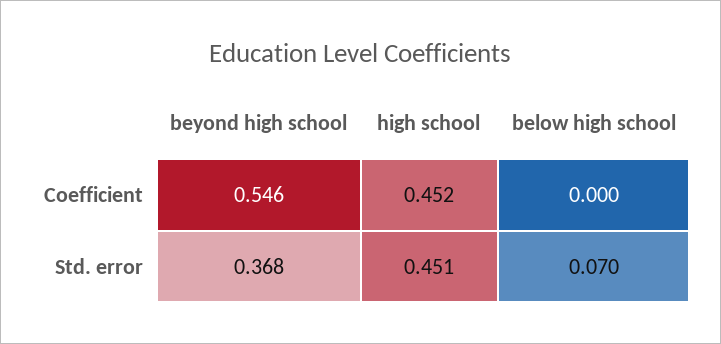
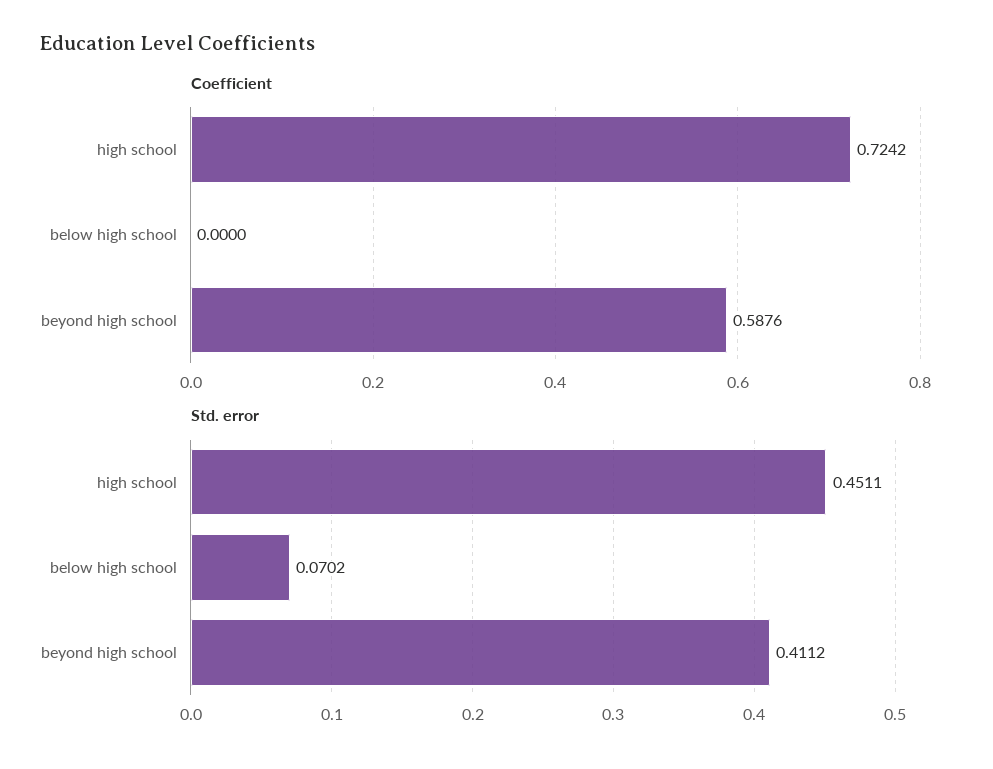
  {
    "Coefficient": {
-     "beyond high school": 0.546,
+     "beyond high school": 0.5876,
-     "high school": 0.452,
+     "high school": 0.7242,
      "below high school": 0
    },
    "Std. error": {
-     "beyond high school": 0.368,
+     "beyond high school": 0.4112,
      "high school": 0.4511,
      "below high school": 0.0702
    }
  }

